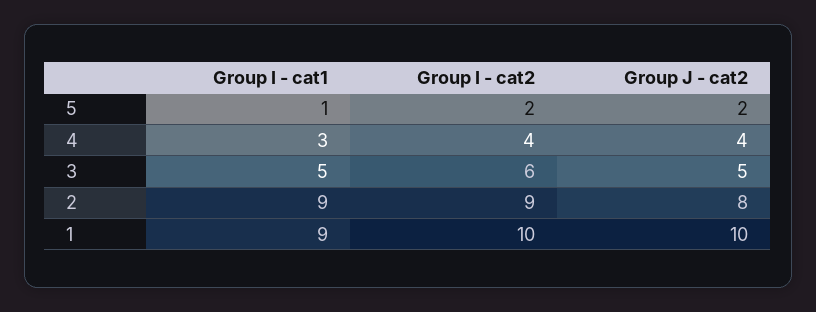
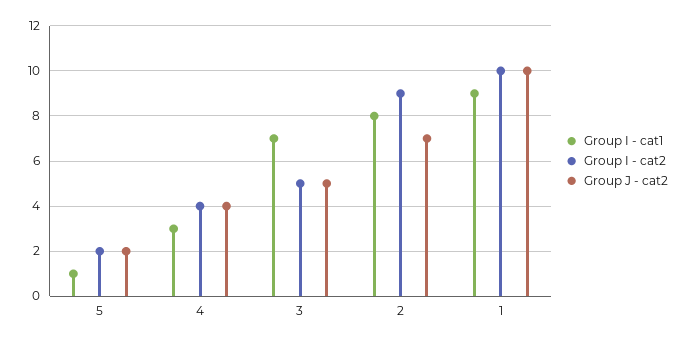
  {
    "Group I - cat1": {
      "5": 1,
      "4": 3,
-     "3": 5,
+     "3": 7,
-     "2": 9,
+     "2": 8,
      "1": 9
    },
    "Group I - cat2": {
      "5": 2,
      "4": 4,
-     "3": 6,
+     "3": 5,
      "2": 9,
      "1": 10
    },
    "Group J - cat2": {
      "5": 2,
      "4": 4,
      "3": 5,
-     "2": 8,
+     "2": 7,
      "1": 10
    }
  }

